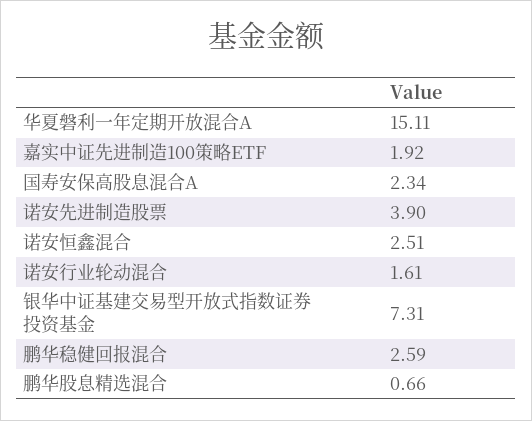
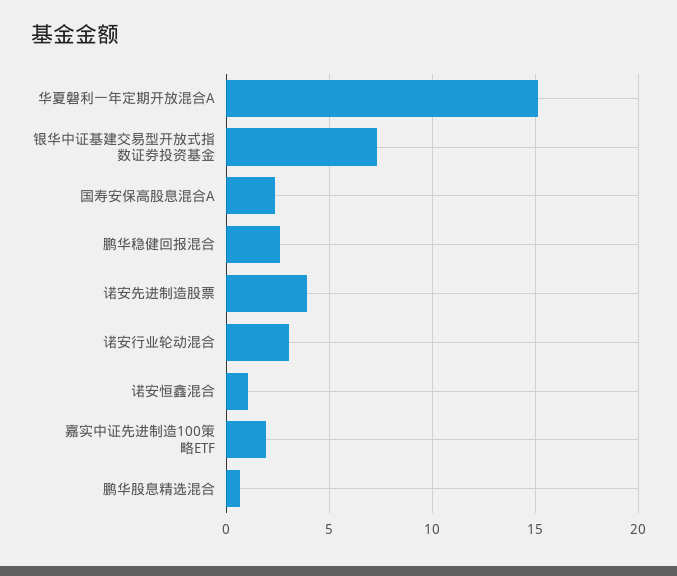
  {
    "华夏磐利一年定期开放混合A": 15.11,
    "嘉实中证先进制造100策略ETF": 1.92,
    "国寿安保高股息混合A": 2.34,
    "诺安先进制造股票": 3.9,
-   "诺安恒鑫混合": 2.51,
+   "诺安恒鑫混合": 1,
-   "诺安行业轮动混合": 1.61,
+   "诺安行业轮动混合": 3,
    "银华中证基建交易型开放式指数证券投资基金": 7.31,
    "鹏华稳健回报混合": 2.59,
    "鹏华股息精选混合": 0.66
  }

